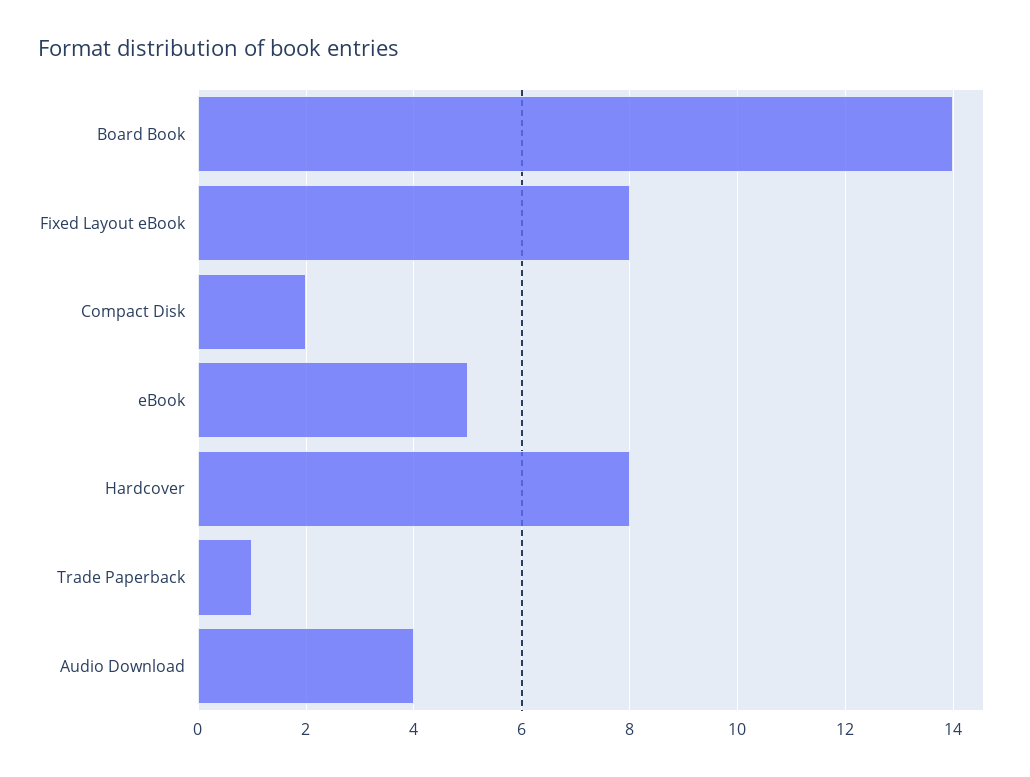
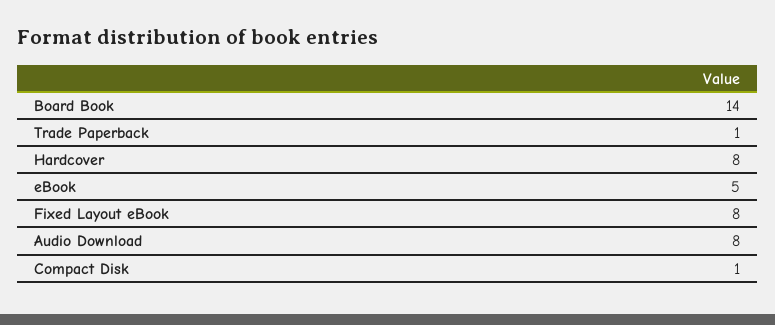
  {
    "Board Book": 14,
    "Fixed Layout eBook": 8,
-   "Compact Disk": 2,
+   "Compact Disk": 1,
    "eBook": 5,
    "Hardcover": 8,
    "Trade Paperback": 1,
-   "Audio Download": 4
+   "Audio Download": 8
  }

